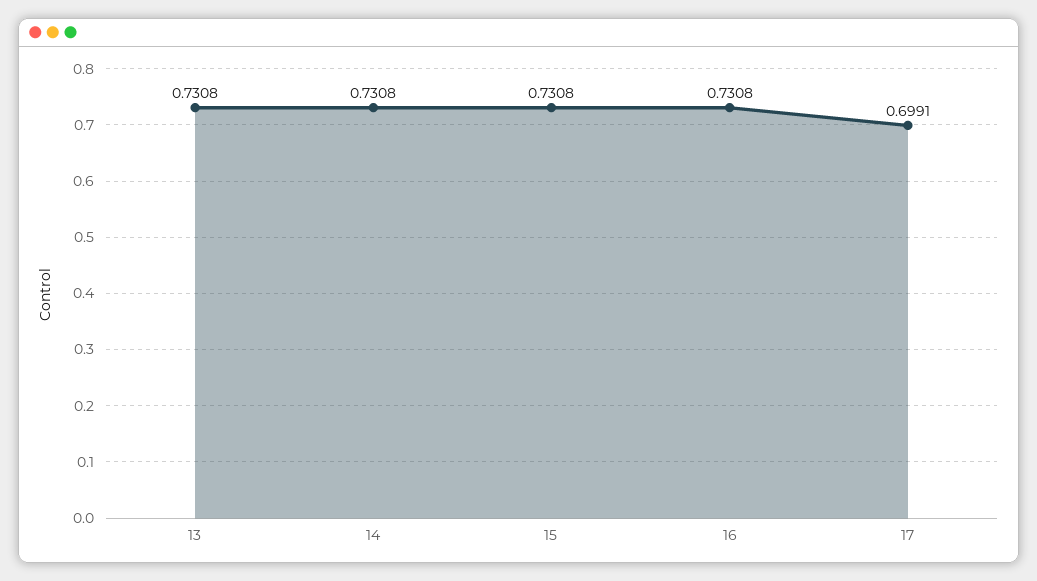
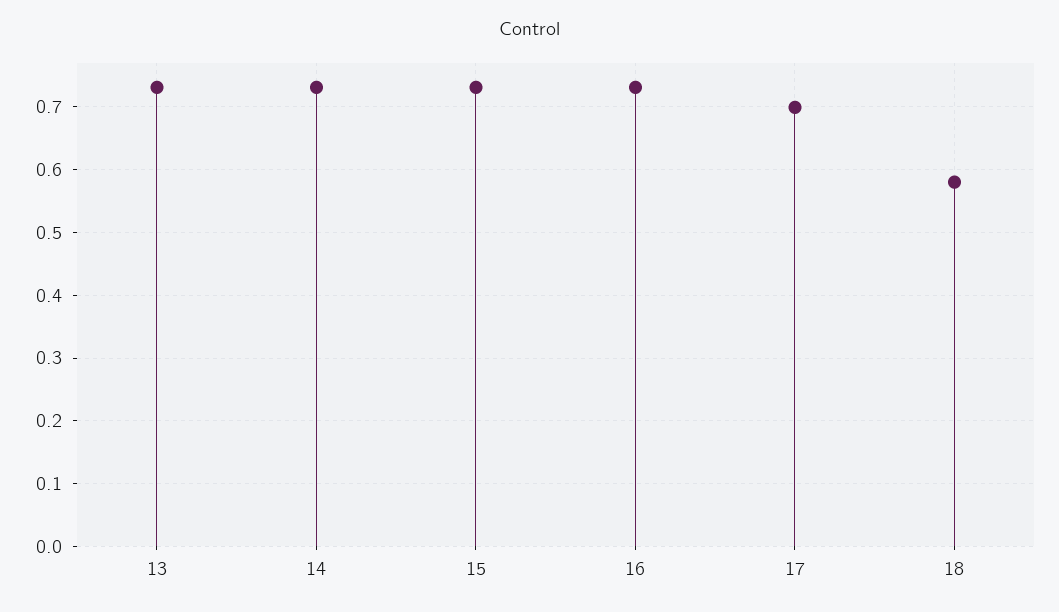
  {
    "13": 0.7308,
    "14": 0.7308,
    "15": 0.7308,
    "16": 0.7308,
-   "17": 0.6991
+   "17": 0.6991,
+   "18": 0.58
  }

